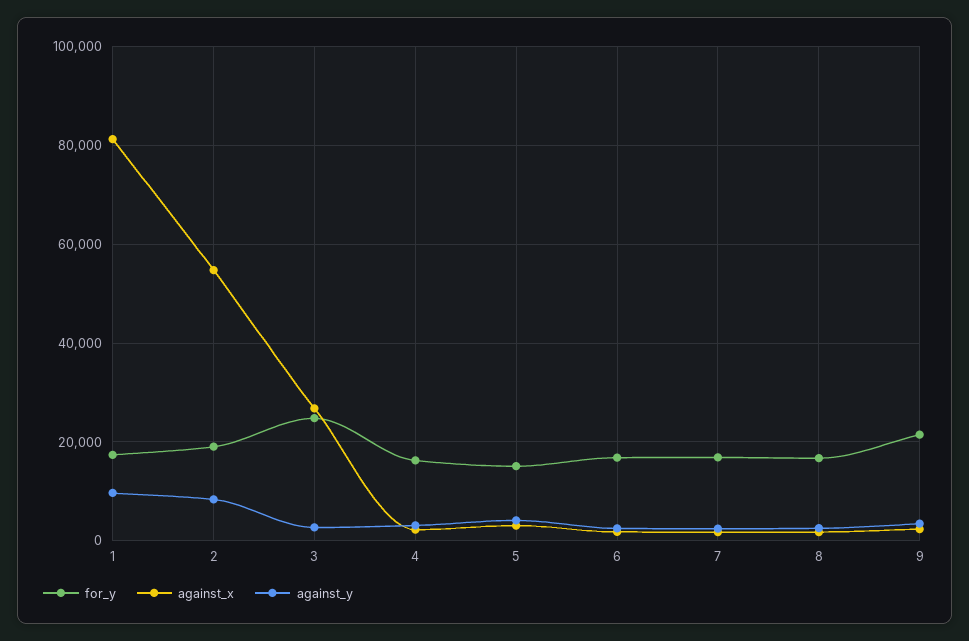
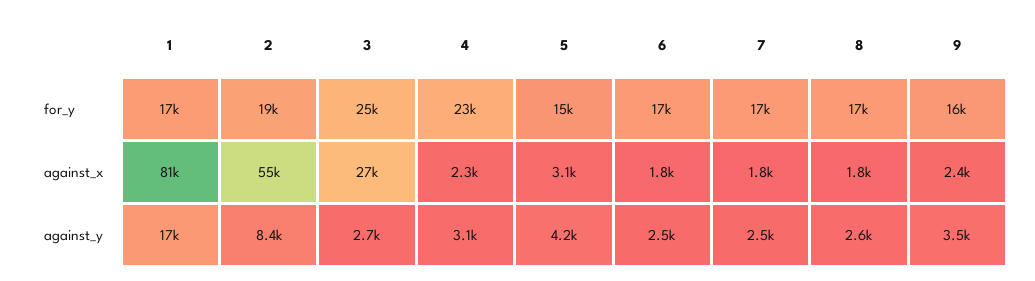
  {
    "for_y": {
      "1": 17000,
      "2": 19000,
      "3": 25000,
-     "4": 16000,
+     "4": 23000,
      "5": 15000,
      "6": 17000,
      "7": 17000,
      "8": 17000,
-     "9": 22000
+     "9": 16000
    },
    "against_x": {
      "1": 81000,
      "2": 55000,
      "3": 27000,
      "4": 2300,
      "5": 3100,
      "6": 1800,
      "7": 1800,
      "8": 1800,
      "9": 2400
    },
    "against_y": {
-     "1": 10000,
+     "1": 17000,
      "2": 8400,
      "3": 2700,
      "4": 3100,
      "5": 4200,
      "6": 2500,
      "7": 2500,
      "8": 2600,
      "9": 3500
    }
  }

